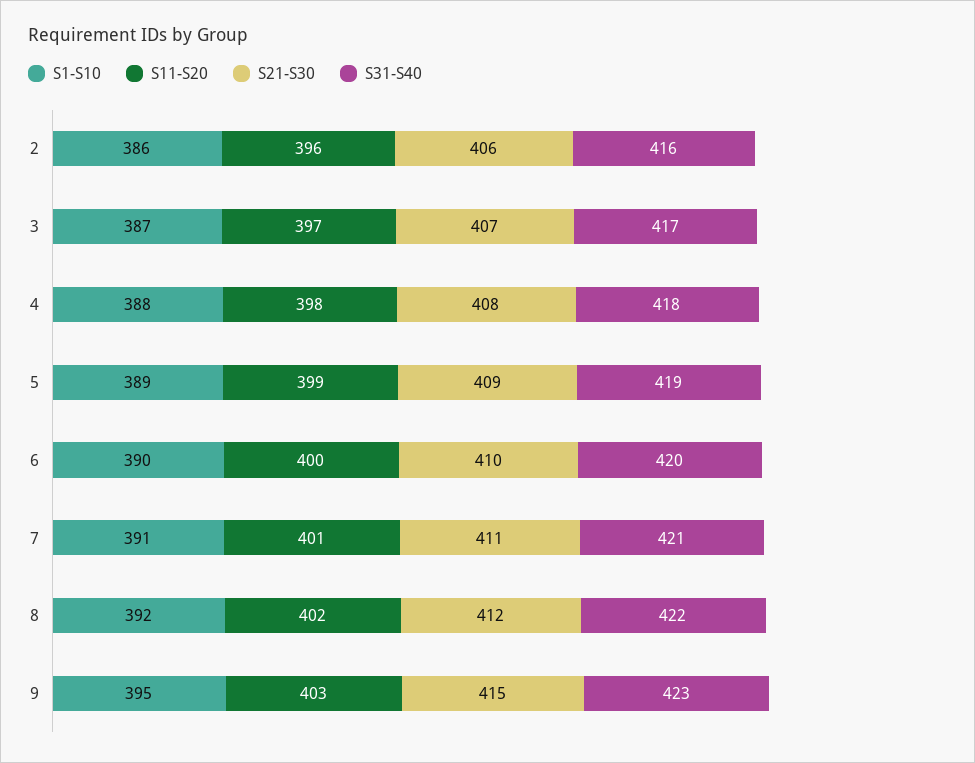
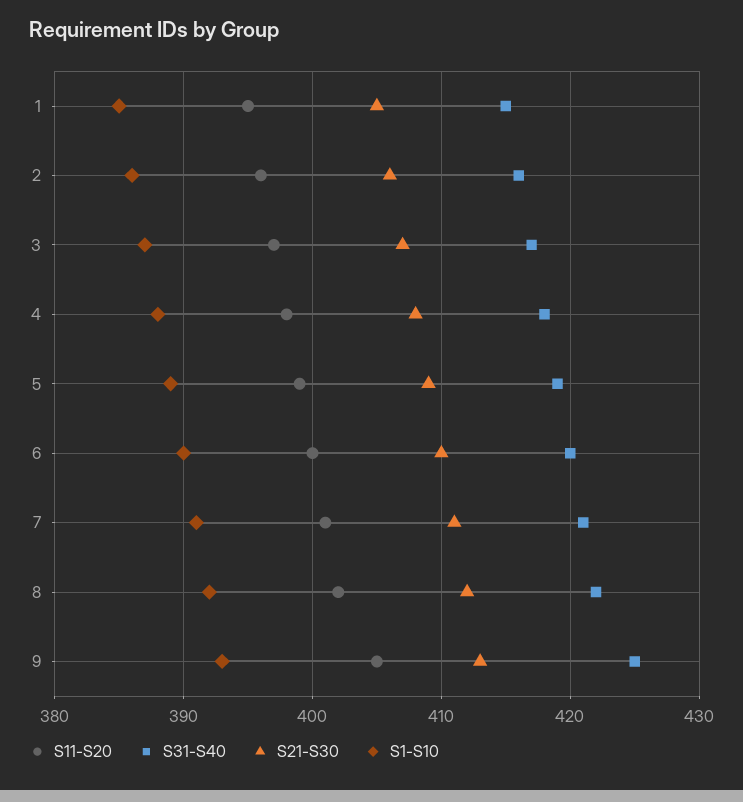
  {
    "S1-S10": {
      "2": 386,
      "3": 387,
      "4": 388,
      "5": 389,
      "6": 390,
      "7": 391,
      "8": 392,
-     "9": 395
+     "9": 393,
+     "1": 385
    },
    "S11-S20": {
      "2": 396,
      "3": 397,
      "4": 398,
      "5": 399,
      "6": 400,
      "7": 401,
      "8": 402,
-     "9": 403
+     "9": 405,
+     "1": 395
    },
    "S21-S30": {
      "2": 406,
      "3": 407,
      "4": 408,
      "5": 409,
      "6": 410,
      "7": 411,
      "8": 412,
-     "9": 415
+     "9": 413,
+     "1": 405
    },
    "S31-S40": {
      "2": 416,
      "3": 417,
      "4": 418,
      "5": 419,
      "6": 420,
      "7": 421,
      "8": 422,
-     "9": 423
+     "9": 425,
+     "1": 415
    }
  }

